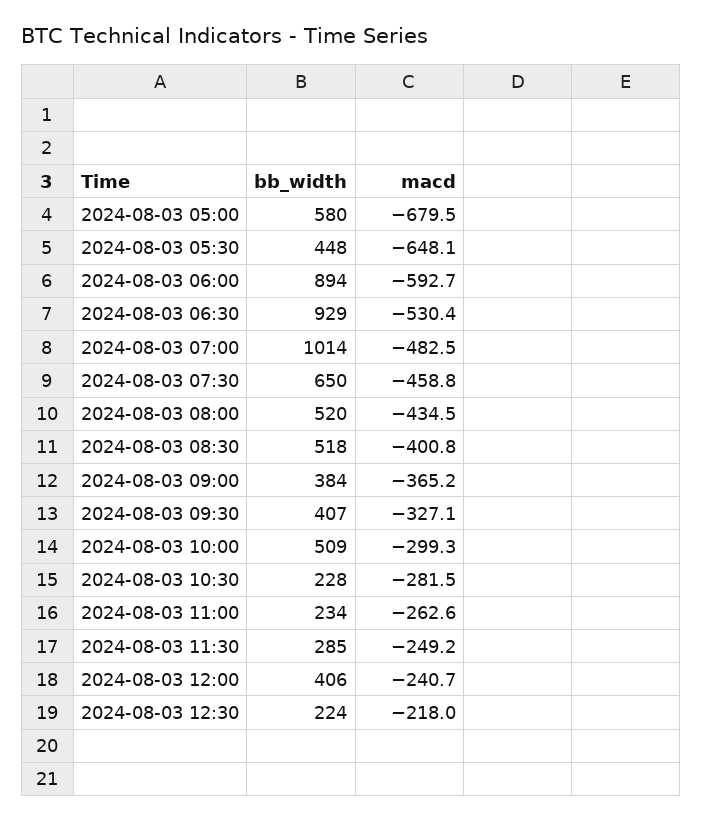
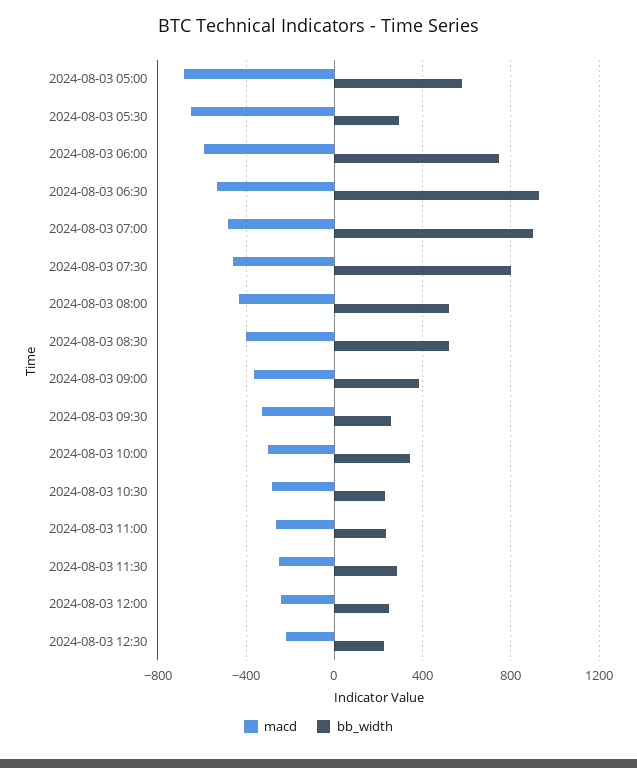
  {
    "bb_width": {
      "2024-08-03 05:00": 580,
-     "2024-08-03 05:30": 448,
+     "2024-08-03 05:30": 300,
-     "2024-08-03 06:00": 894,
+     "2024-08-03 06:00": 750,
      "2024-08-03 06:30": 929,
-     "2024-08-03 07:00": 1014,
+     "2024-08-03 07:00": 900,
-     "2024-08-03 07:30": 650,
+     "2024-08-03 07:30": 800,
      "2024-08-03 08:00": 520,
      "2024-08-03 08:30": 518,
      "2024-08-03 09:00": 384,
-     "2024-08-03 09:30": 407,
+     "2024-08-03 09:30": 250,
-     "2024-08-03 10:00": 509,
+     "2024-08-03 10:00": 350,
      "2024-08-03 10:30": 228,
      "2024-08-03 11:00": 234,
      "2024-08-03 11:30": 285,
-     "2024-08-03 12:00": 406,
+     "2024-08-03 12:00": 250,
      "2024-08-03 12:30": 224
    },
    "macd": {
      "2024-08-03 05:00": -679.5,
      "2024-08-03 05:30": -648.1,
      "2024-08-03 06:00": -592.7,
      "2024-08-03 06:30": -530.4,
      "2024-08-03 07:00": -482.5,
      "2024-08-03 07:30": -458.8,
      "2024-08-03 08:00": -434.5,
      "2024-08-03 08:30": -400.8,
      "2024-08-03 09:00": -365.2,
      "2024-08-03 09:30": -327.1,
      "2024-08-03 10:00": -299.3,
      "2024-08-03 10:30": -281.5,
      "2024-08-03 11:00": -262.6,
      "2024-08-03 11:30": -249.2,
      "2024-08-03 12:00": -240.7,
      "2024-08-03 12:30": -218
    }
  }

